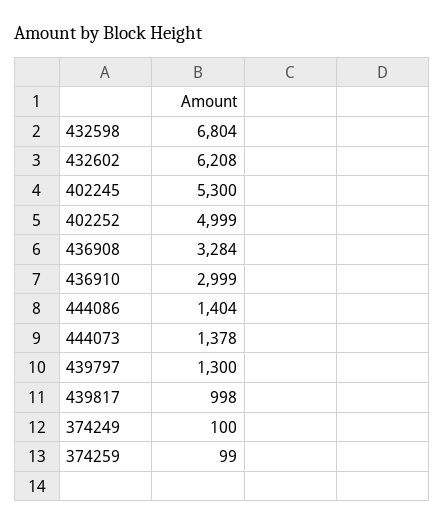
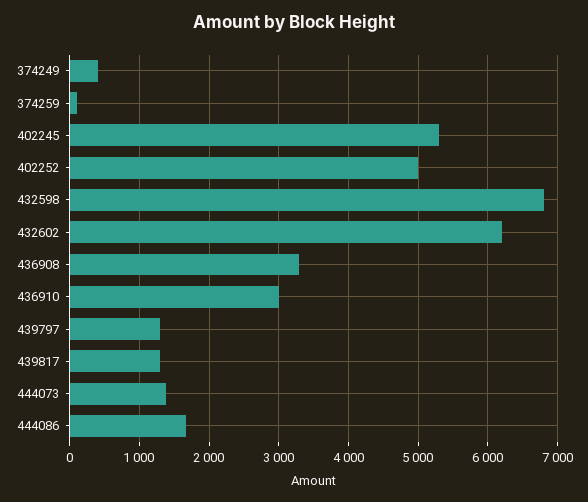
  {
    "432598": 6804,
    "432602": 6208,
    "402245": 5300,
    "402252": 4999,
    "436908": 3284,
    "436910": 2999,
-   "444086": 1404,
+   "444086": 1700,
    "444073": 1378,
    "439797": 1300,
-   "439817": 998,
+   "439817": 1300,
-   "374249": 100,
+   "374249": 400,
    "374259": 99
  }

